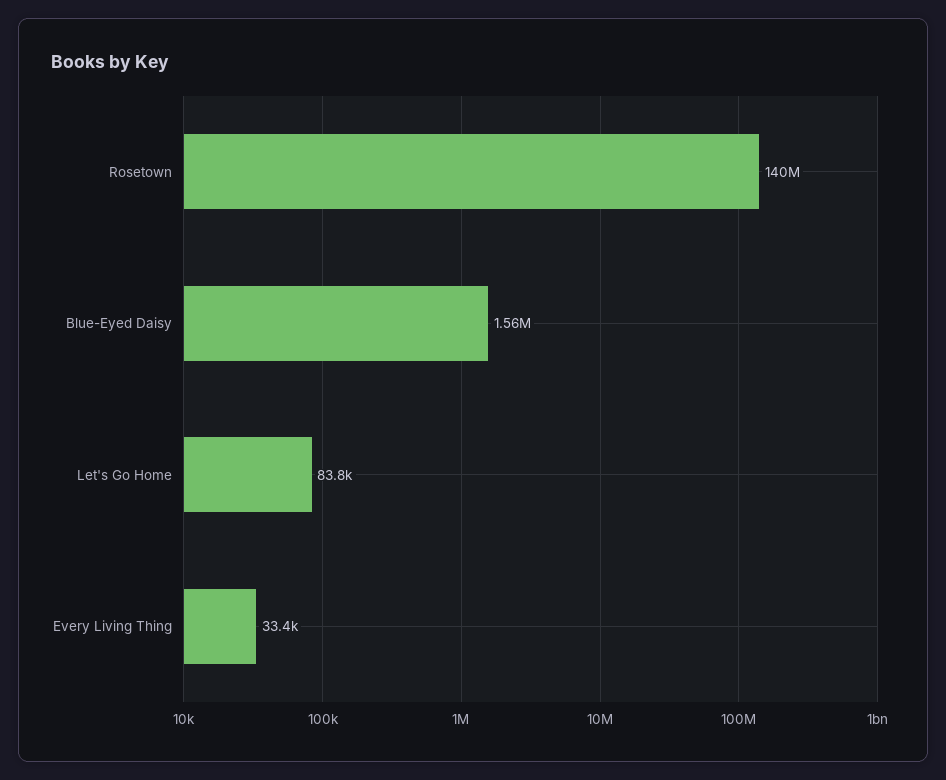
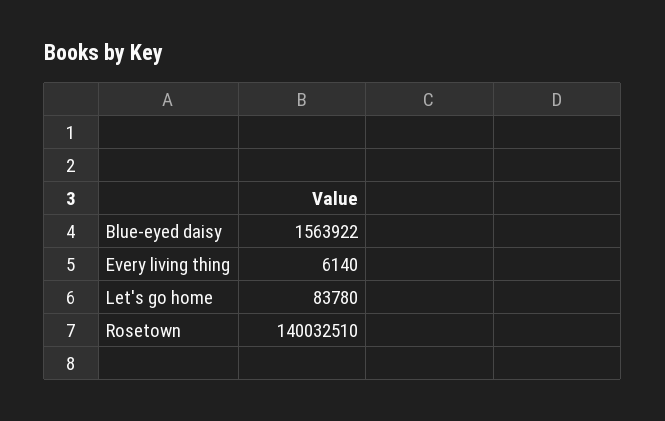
  {
    "Rosetown": 140032510,
    "Blue-Eyed Daisy": 1563922,
    "Let's Go Home": 83780,
-   "Every Living Thing": 33400
+   "Every Living Thing": 6140
  }

